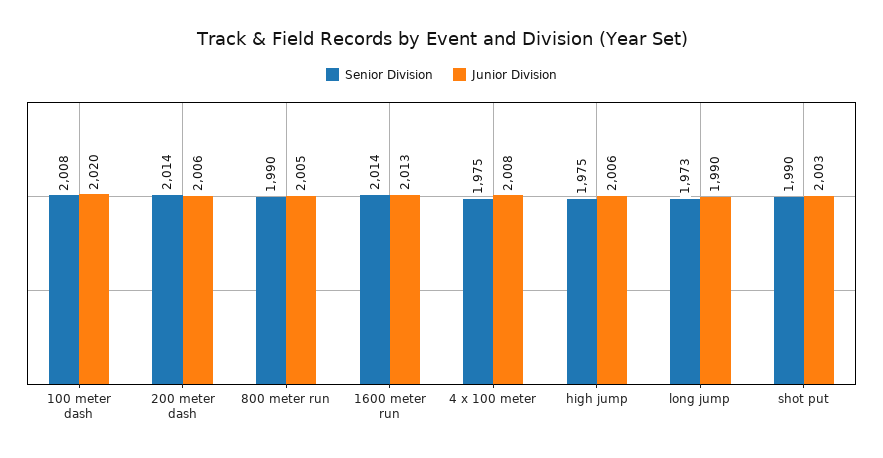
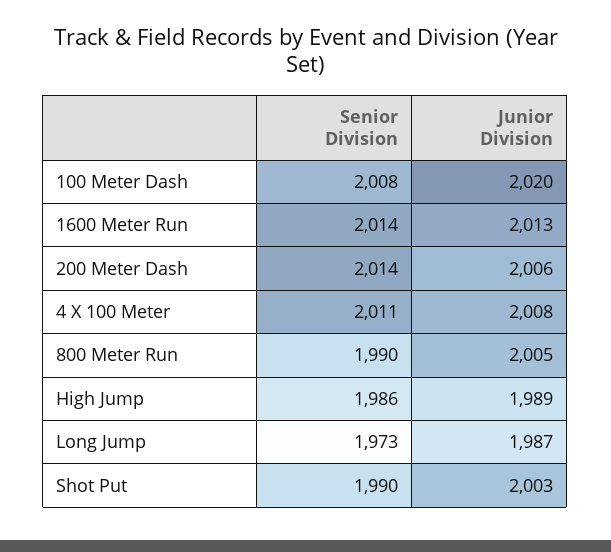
  {
    "Senior Division": {
      "100 meter dash": 2008,
      "200 meter dash": 2014,
      "800 meter run": 1990,
      "1600 meter run": 2014,
-     "4 x 100 meter": 1975,
+     "4 x 100 meter": 2011,
-     "high jump": 1975,
+     "high jump": 1986,
      "long jump": 1973,
      "shot put": 1990
    },
    "Junior Division": {
      "100 meter dash": 2020,
      "200 meter dash": 2006,
      "800 meter run": 2005,
      "1600 meter run": 2013,
      "4 x 100 meter": 2008,
-     "high jump": 2006,
+     "high jump": 1989,
-     "long jump": 1990,
+     "long jump": 1987,
      "shot put": 2003
    }
  }

